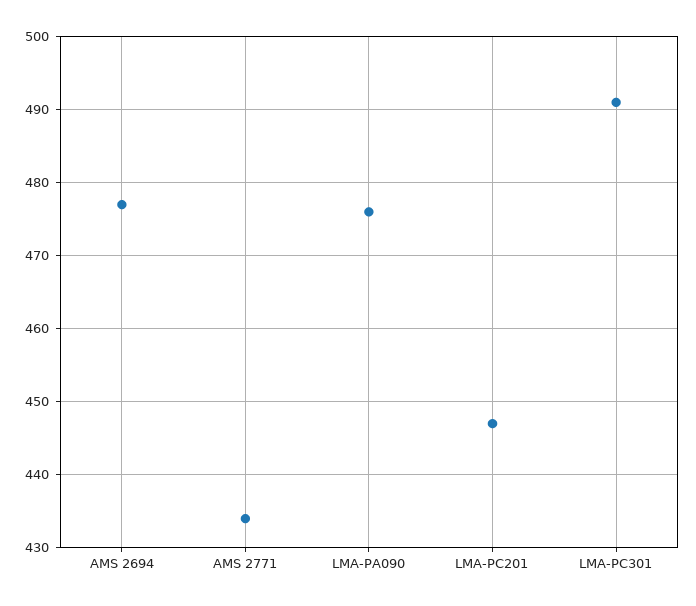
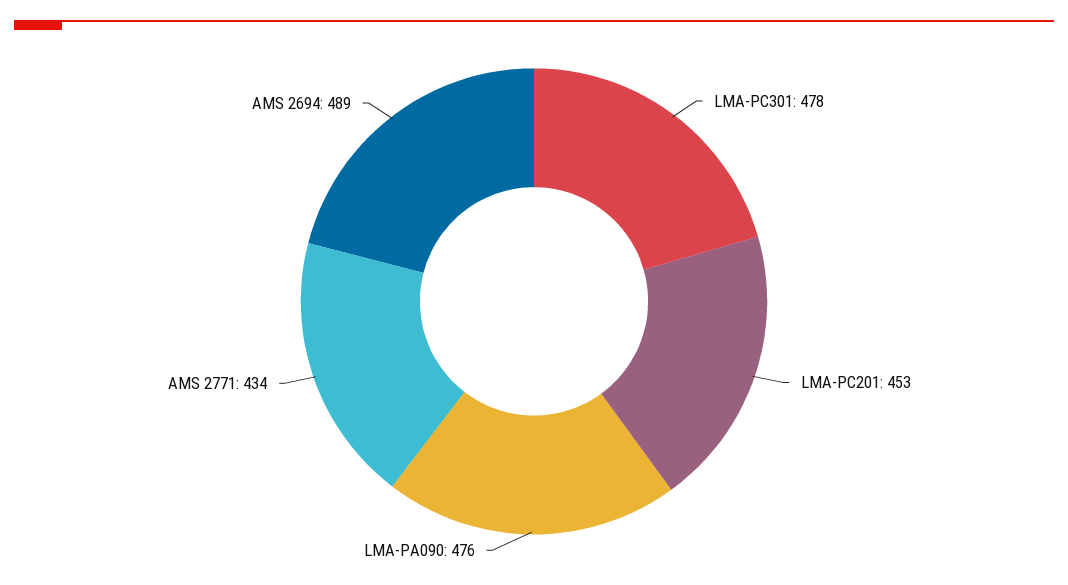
  {
-   "AMS 2694": 477,
+   "AMS 2694": 489,
    "AMS 2771": 434,
    "LMA-PA090": 476,
-   "LMA-PC201": 447,
+   "LMA-PC201": 453,
-   "LMA-PC301": 491
+   "LMA-PC301": 478
  }

